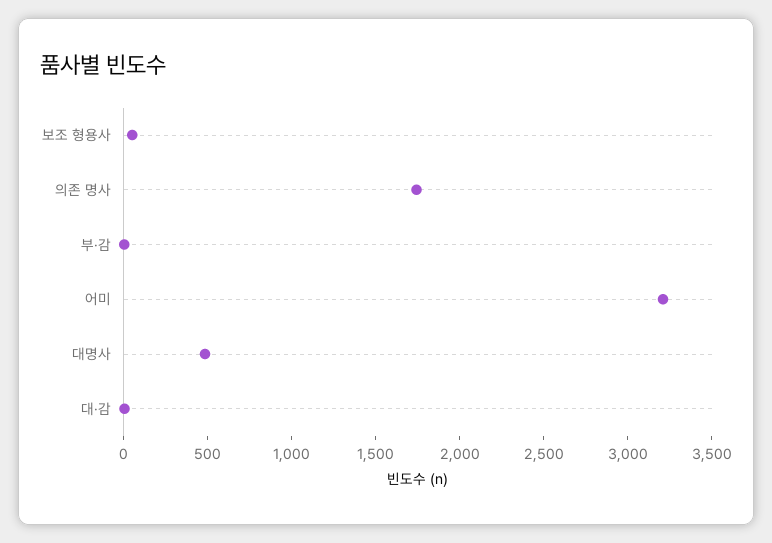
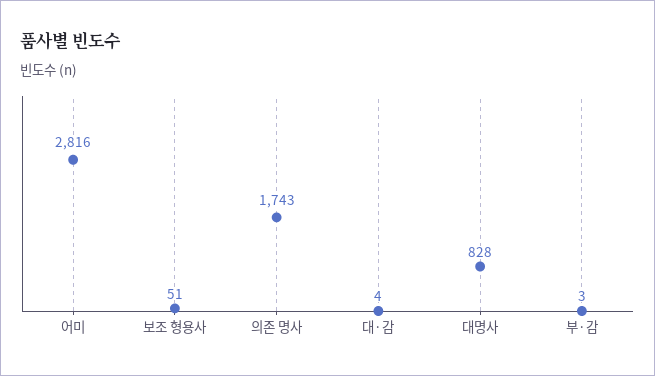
  {
    "보조 형용사": 51,
    "의존 명사": 1743,
    "부·감": 3,
-   "어미": 3200,
+   "어미": 2816,
-   "대명사": 500,
+   "대명사": 828,
    "대·감": 4
  }

